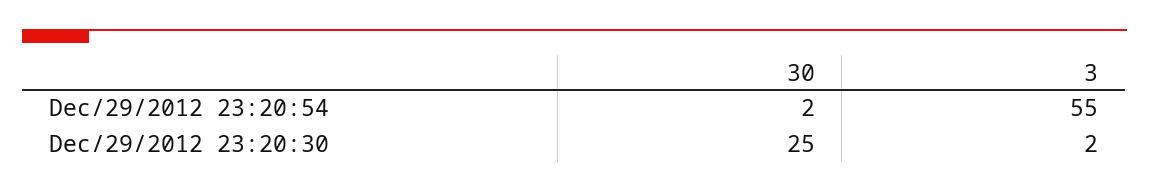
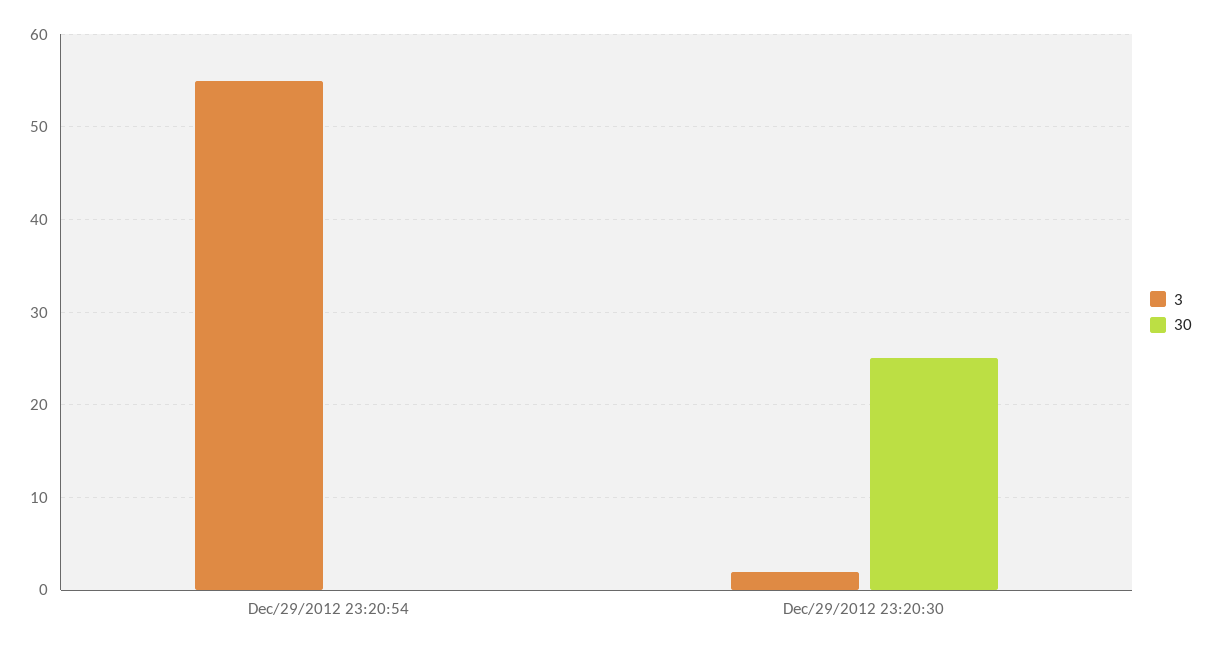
  {
    "30": {
-     "Dec/29/2012 23:20:54": 2,
+     "Dec/29/2012 23:20:54": 0,
      "Dec/29/2012 23:20:30": 25
    },
    "3": {
      "Dec/29/2012 23:20:54": 55,
      "Dec/29/2012 23:20:30": 2
    }
  }

